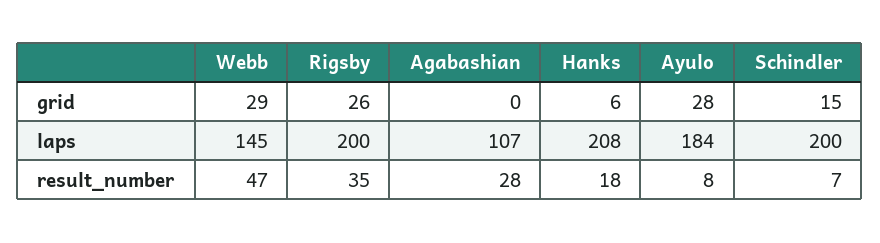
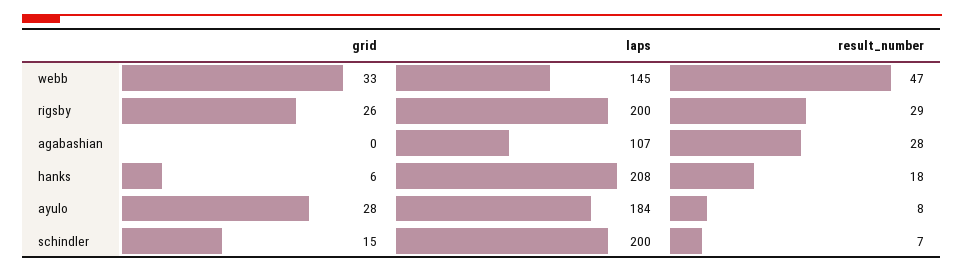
  {
    "Webb": {
-     "grid": 29,
+     "grid": 33,
      "laps": 145,
      "result_number": 47
    },
    "Rigsby": {
      "grid": 26,
      "laps": 200,
-     "result_number": 35
+     "result_number": 29
    },
    "Agabashian": {
      "grid": 0,
      "laps": 107,
      "result_number": 28
    },
    "Hanks": {
      "grid": 6,
      "laps": 208,
      "result_number": 18
    },
    "Ayulo": {
      "grid": 28,
      "laps": 184,
      "result_number": 8
    },
    "Schindler": {
      "grid": 15,
      "laps": 200,
      "result_number": 7
    }
  }

